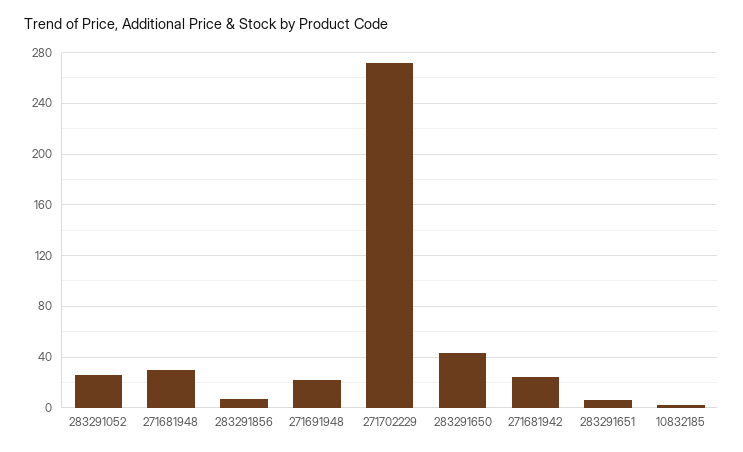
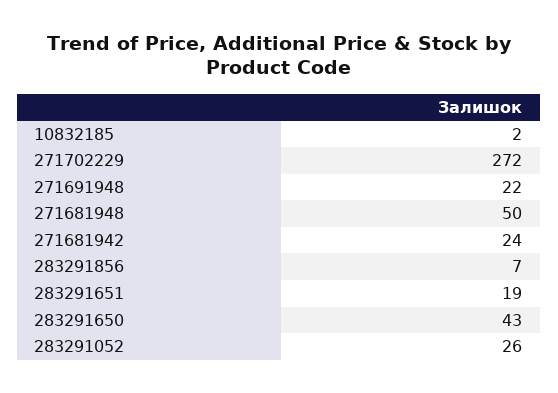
  {
    "283291052": 26,
-   "271681948": 30,
+   "271681948": 50,
    "283291856": 7,
    "271691948": 22,
    "271702229": 272,
    "283291650": 43,
    "271681942": 24,
-   "283291651": 5,
+   "283291651": 19,
    "10832185": 2
  }

